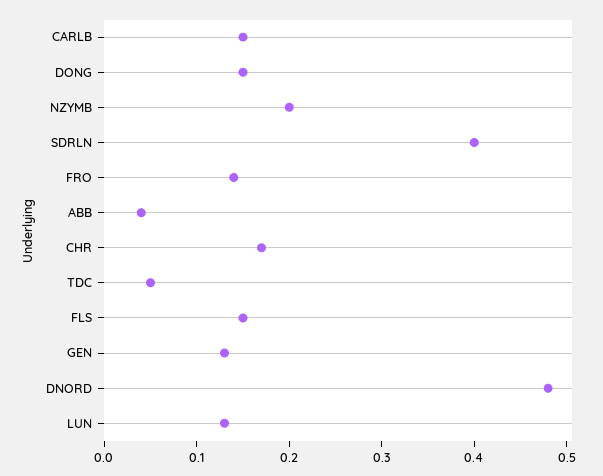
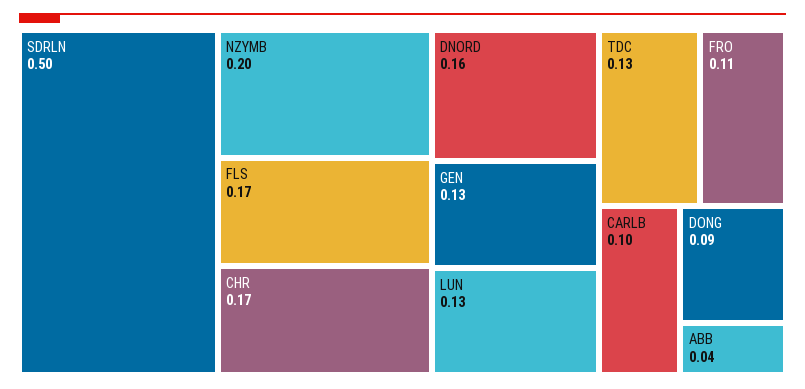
  {
-   "CARLB": 0.15,
+   "CARLB": 0.1,
-   "DONG": 0.15,
+   "DONG": 0.09,
    "NZYMB": 0.2,
-   "SDRLN": 0.4,
+   "SDRLN": 0.5,
-   "FRO": 0.14,
+   "FRO": 0.11,
    "ABB": 0.04,
    "CHR": 0.17,
-   "TDC": 0.05,
+   "TDC": 0.13,
-   "FLS": 0.15,
+   "FLS": 0.17,
    "GEN": 0.13,
-   "DNORD": 0.48,
+   "DNORD": 0.16,
    "LUN": 0.13
  }

